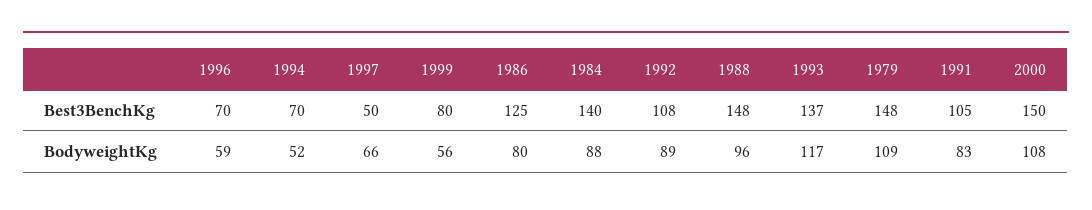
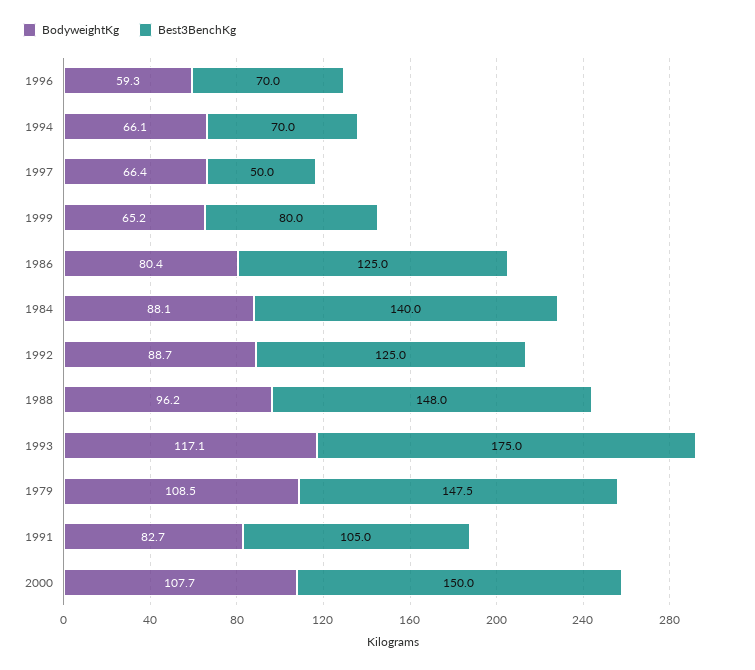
  {
    "Best3BenchKg": {
      "1996": 70,
      "1994": 70,
      "1997": 50,
      "1999": 80,
      "1986": 125,
      "1984": 140,
-     "1992": 108,
+     "1992": 125,
      "1988": 148,
-     "1993": 137,
+     "1993": 175,
      "1979": 147.5,
      "1991": 105,
      "2000": 150
    },
    "BodyweightKg": {
      "1996": 59.3,
-     "1994": 52,
+     "1994": 66.1,
      "1997": 66.4,
-     "1999": 56,
+     "1999": 65.2,
      "1986": 80.4,
      "1984": 88.1,
      "1992": 88.7,
      "1988": 96.2,
      "1993": 117.1,
      "1979": 108.5,
      "1991": 82.7,
      "2000": 107.7
    }
  }

